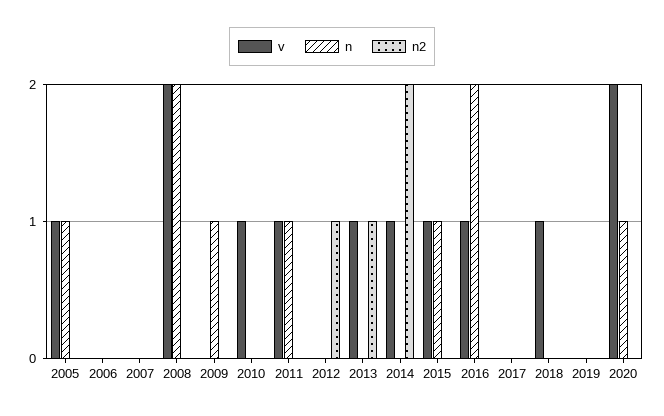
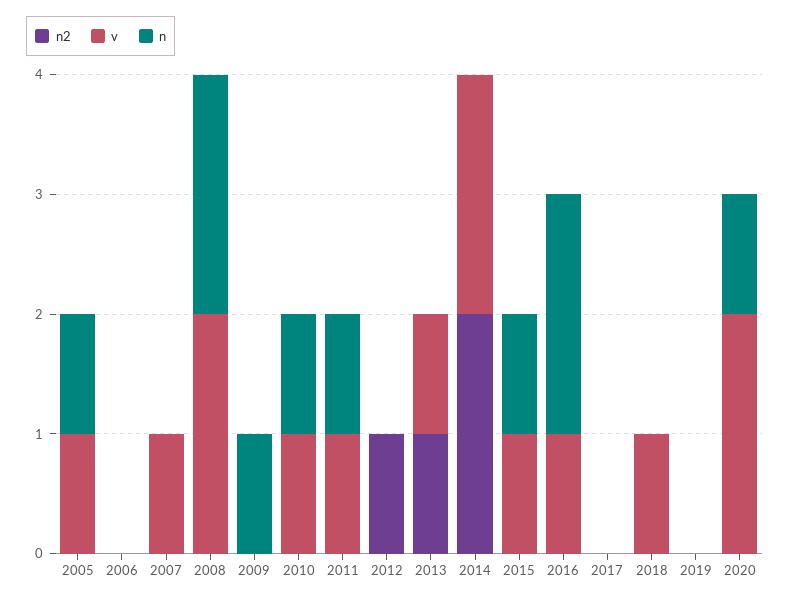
  {
    "v": {
      "2005": 1,
      "2006": 0,
-     "2007": 0,
+     "2007": 1,
      "2008": 2,
      "2009": 0,
      "2010": 1,
      "2011": 1,
      "2012": 0,
      "2013": 1,
-     "2014": 1,
+     "2014": 2,
      "2015": 1,
      "2016": 1,
      "2017": 0,
      "2018": 1,
      "2019": 0,
      "2020": 2
    },
    "n": {
      "2005": 1,
      "2006": 0,
      "2007": 0,
      "2008": 2,
      "2009": 1,
-     "2010": 0,
+     "2010": 1,
      "2011": 1,
      "2012": 0,
      "2013": 0,
      "2014": 0,
      "2015": 1,
      "2016": 2,
      "2017": 0,
      "2018": 0,
      "2019": 0,
      "2020": 1
    },
    "n2": {
      "2005": 0,
      "2006": 0,
      "2007": 0,
      "2008": 0,
      "2009": 0,
      "2010": 0,
      "2011": 0,
      "2012": 1,
      "2013": 1,
      "2014": 2,
      "2015": 0,
      "2016": 0,
      "2017": 0,
      "2018": 0,
      "2019": 0,
      "2020": 0
    }
  }

